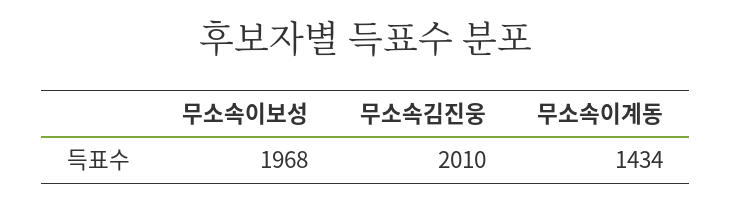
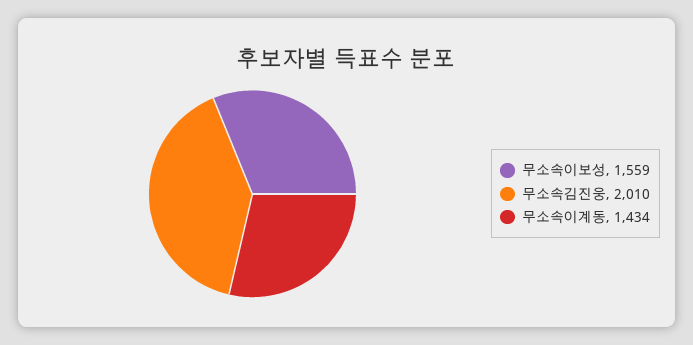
  {
-   "무소속이보성": 1968,
+   "무소속이보성": 1559,
    "무소속김진웅": 2010,
    "무소속이계동": 1434
  }

